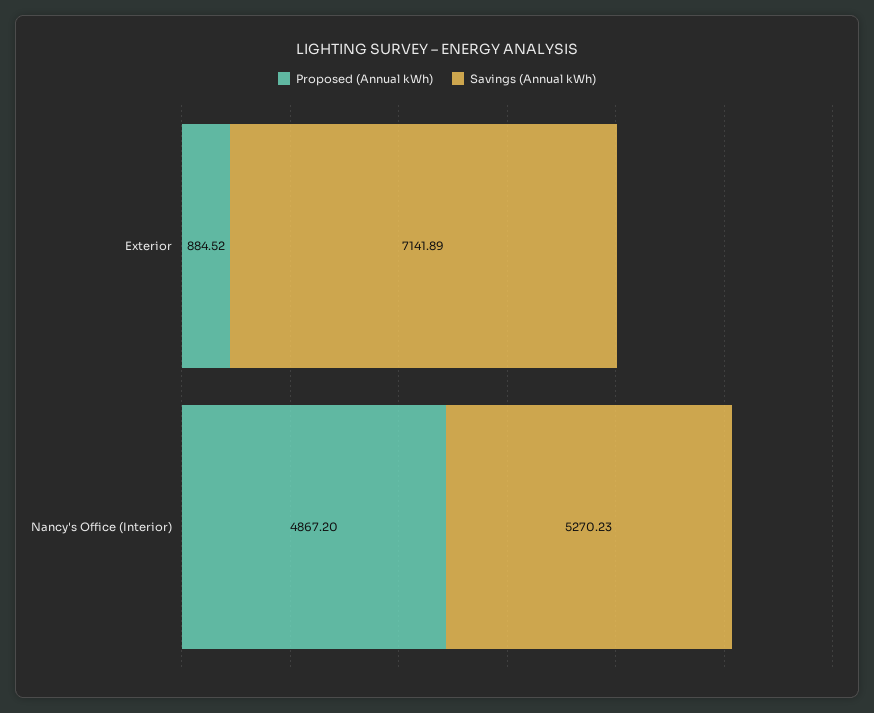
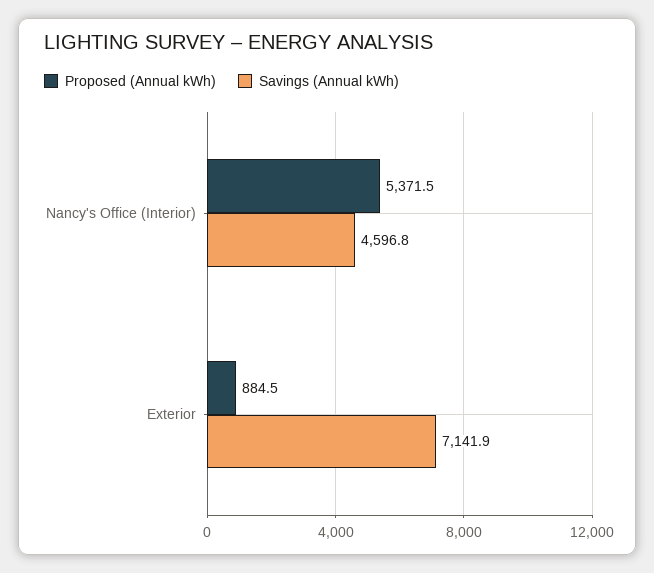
  {
    "Proposed (Annual kWh)": {
      "Exterior": 884.52,
-     "Nancy's Office (Interior)": 4867.2
+     "Nancy's Office (Interior)": 5371.5
    },
    "Savings (Annual kWh)": {
      "Exterior": 7141.89,
-     "Nancy's Office (Interior)": 5270.23
+     "Nancy's Office (Interior)": 4596.8
    }
  }

